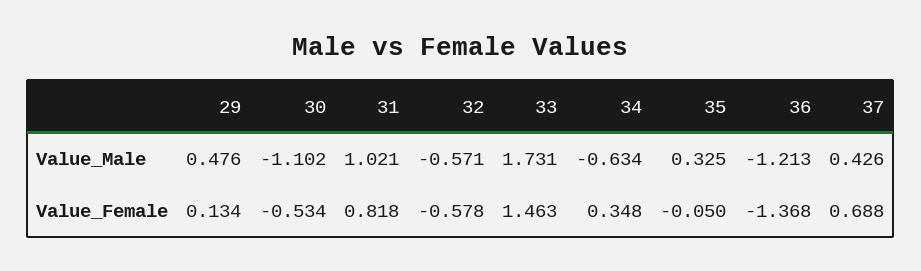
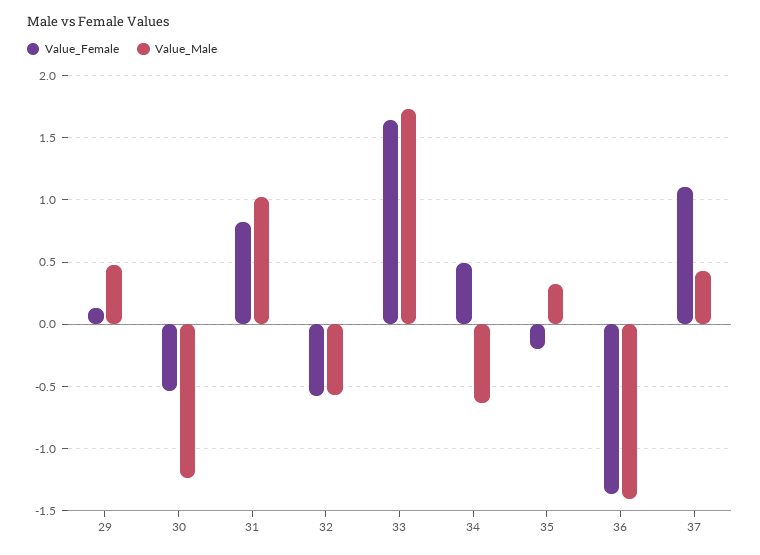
  {
    "Value_Male": {
      "29": 0.476,
-     "30": -1.102,
+     "30": -1.25,
      "31": 1.021,
      "32": -0.571,
      "33": 1.731,
      "34": -0.634,
      "35": 0.325,
-     "36": -1.213,
+     "36": -1.4,
      "37": 0.426
    },
    "Value_Female": {
      "29": 0.134,
      "30": -0.534,
      "31": 0.818,
      "32": -0.578,
-     "33": 1.463,
+     "33": 1.65,
-     "34": 0.348,
+     "34": 0.5,
-     "35": -0.05,
+     "35": -0.2,
      "36": -1.368,
-     "37": 0.688
+     "37": 1.1
    }
  }

